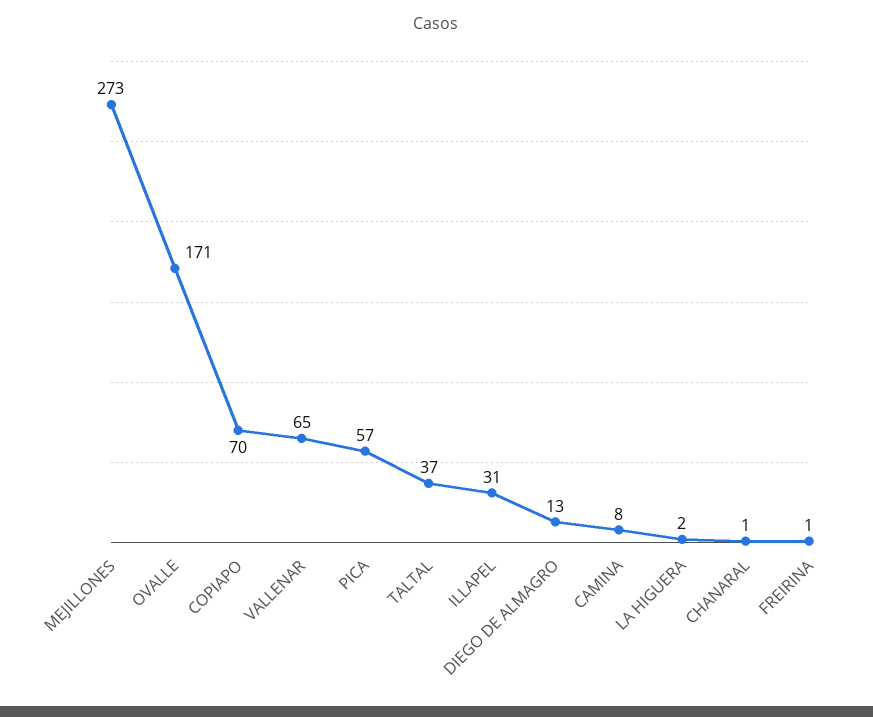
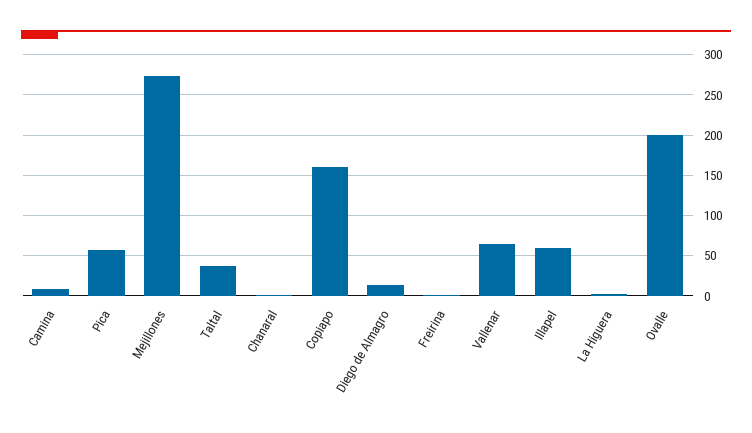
  {
    "MEJILLONES": 273,
-   "OVALLE": 171,
+   "OVALLE": 200,
-   "COPIAPO": 70,
+   "COPIAPO": 160,
    "VALLENAR": 65,
    "PICA": 57,
    "TALTAL": 37,
-   "ILLAPEL": 31,
+   "ILLAPEL": 60,
    "DIEGO DE ALMAGRO": 13,
    "CAMINA": 8,
    "LA HIGUERA": 2,
    "CHANARAL": 1,
    "FREIRINA": 1
  }

